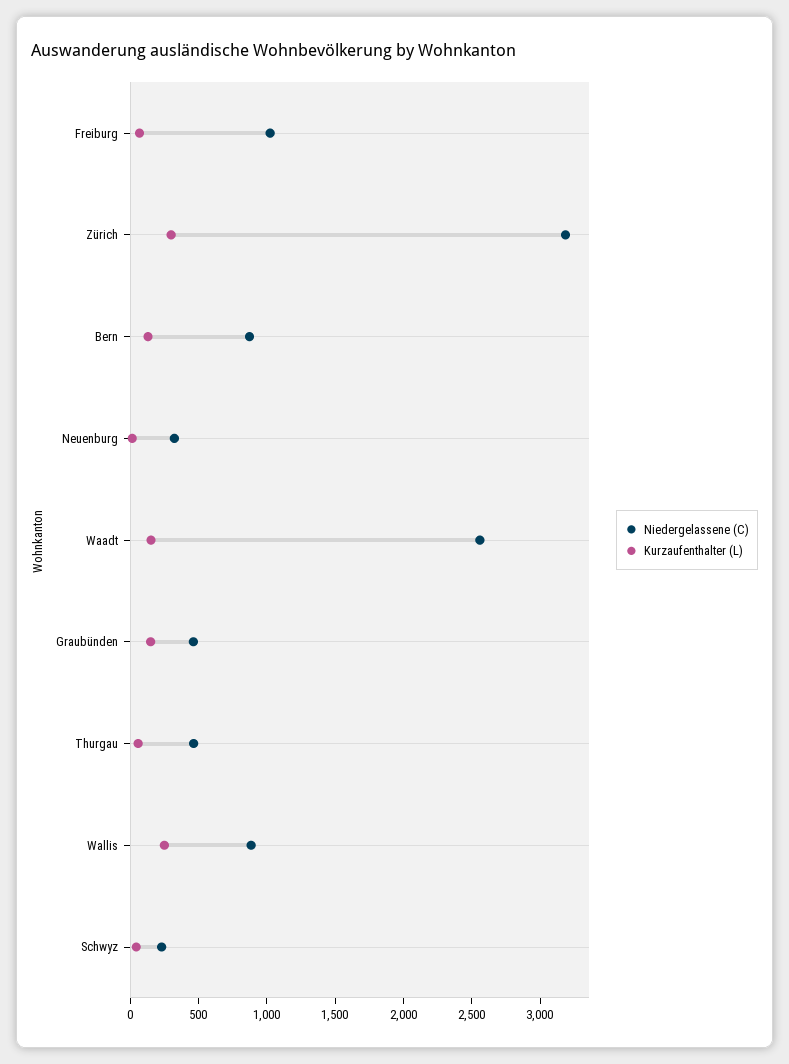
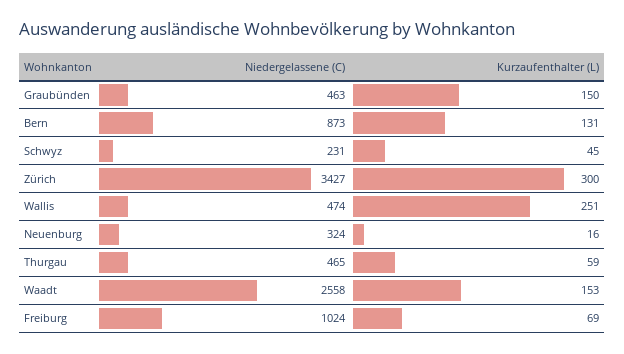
  {
    "Niedergelassene (C)": {
      "Freiburg": 1024,
-     "Zürich": 3200,
+     "Zürich": 3427,
      "Bern": 873,
      "Neuenburg": 324,
      "Waadt": 2558,
      "Graubünden": 463,
      "Thurgau": 465,
-     "Wallis": 900,
+     "Wallis": 474,
      "Schwyz": 231
    },
    "Kurzaufenthalter (L)": {
      "Freiburg": 69,
      "Zürich": 300,
      "Bern": 131,
      "Neuenburg": 16,
      "Waadt": 153,
      "Graubünden": 150,
      "Thurgau": 59,
      "Wallis": 251,
      "Schwyz": 45
    }
  }

